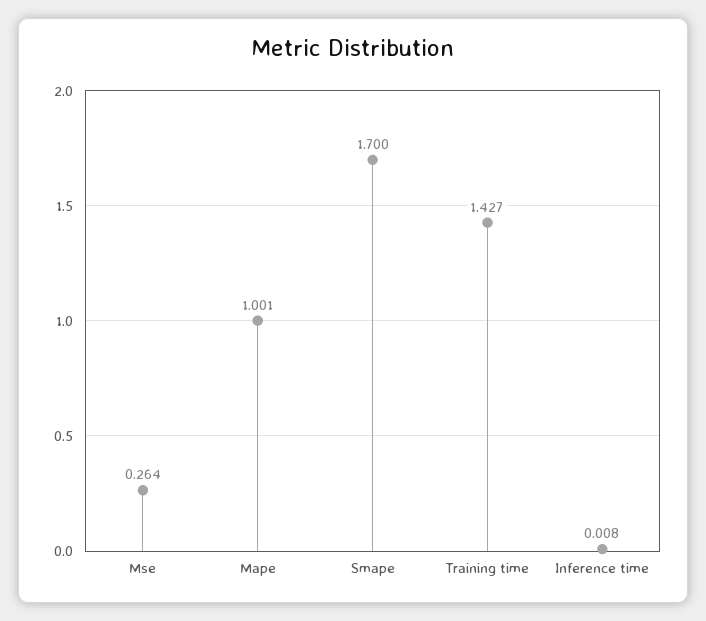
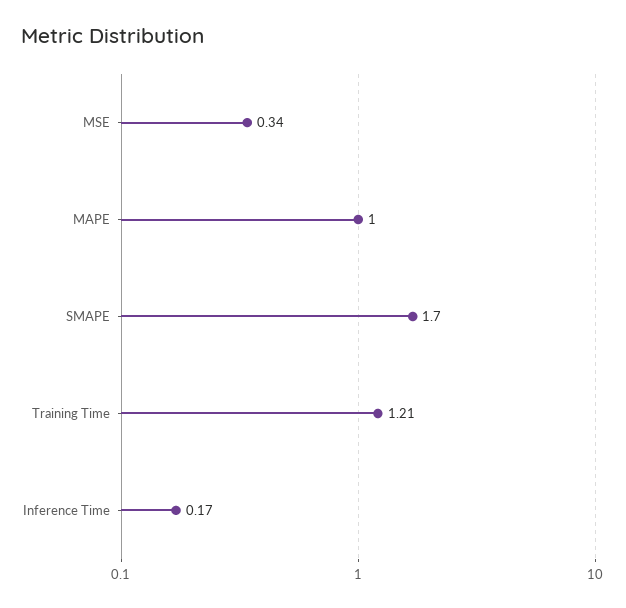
  {
-   "Mse": 0.264,
+   "Mse": 0.34,
    "Mape": 1.001,
    "Smape": 1.7,
-   "Training time": 1.427,
+   "Training time": 1.21,
-   "Inference time": 0.008
+   "Inference time": 0.17
  }

